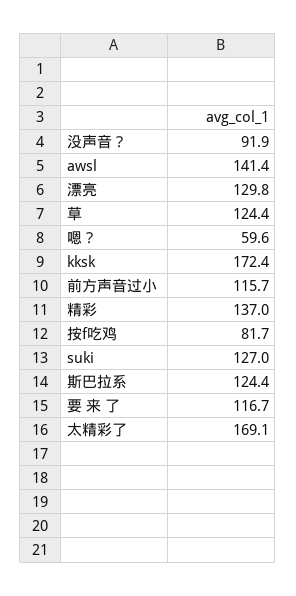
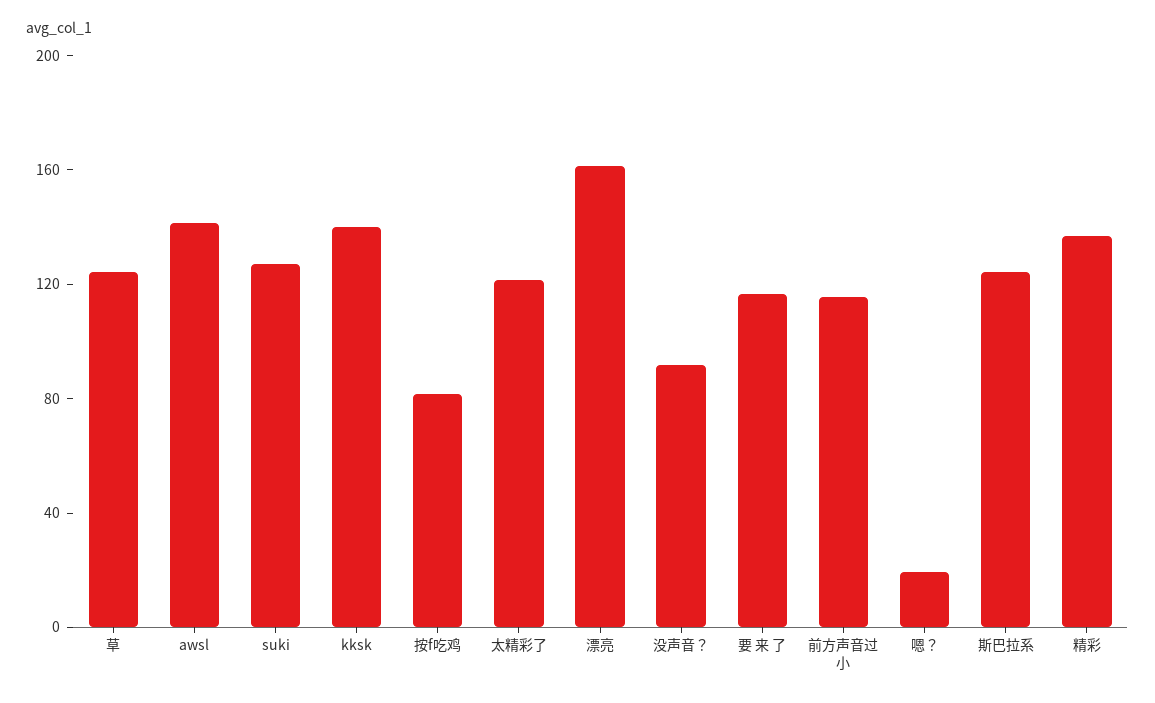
  {
    "没声音？": 91.9,
    "awsl": 141.4,
-   "漂亮": 129.8,
+   "漂亮": 160,
    "草": 124.4,
-   "嗯？": 59.6,
+   "嗯？": 20,
-   "kksk": 172.4,
+   "kksk": 140,
    "前方声音过小": 115.7,
    "精彩": 137,
    "按f吃鸡": 81.7,
    "suki": 127,
    "斯巴拉系": 124.4,
    "要 来 了": 116.7,
-   "太精彩了": 169.1
+   "太精彩了": 120
  }

